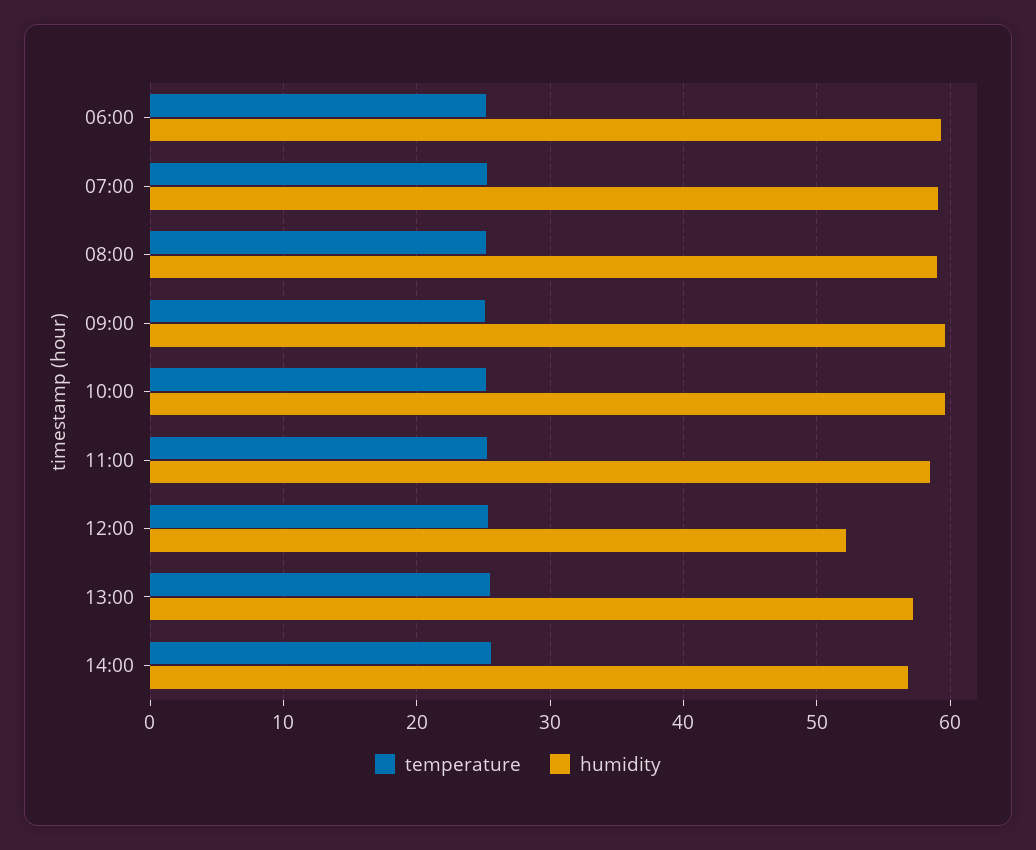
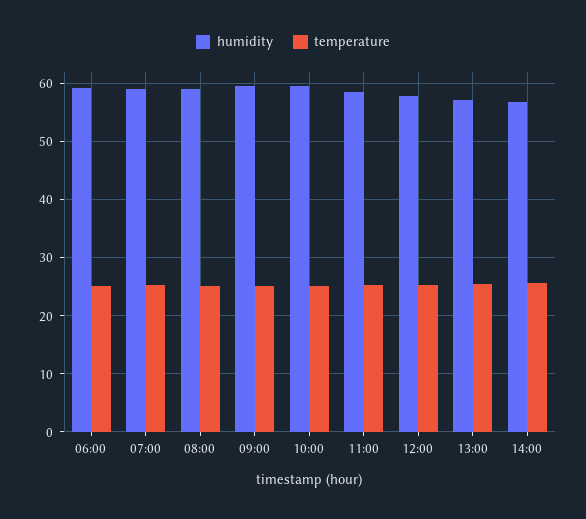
  {
    "temperature": {
      "06:00": 25,
      "07:00": 25,
      "08:00": 25,
      "09:00": 25,
      "10:00": 25,
      "11:00": 25,
      "12:00": 25,
      "13:00": 25,
      "14:00": 26
    },
    "humidity": {
      "06:00": 59,
      "07:00": 59,
      "08:00": 59,
      "09:00": 60,
      "10:00": 60,
      "11:00": 59,
-     "12:00": 52,
+     "12:00": 58,
      "13:00": 57,
      "14:00": 57
    }
  }

